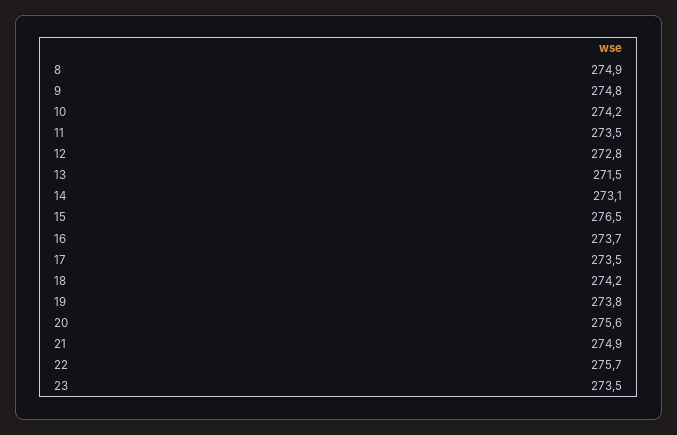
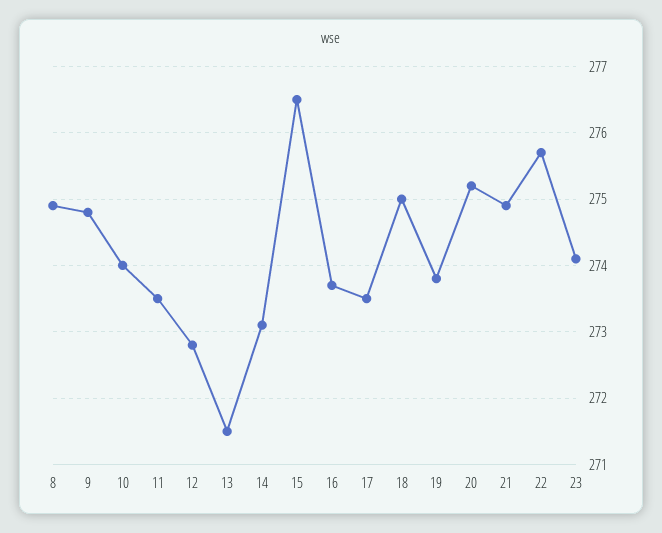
  {
    "8": 274.9,
    "9": 274.8,
-   "10": 274.2,
+   "10": 274,
    "11": 273.5,
    "12": 272.8,
    "13": 271.5,
    "14": 273.1,
    "15": 276.5,
    "16": 273.7,
    "17": 273.5,
-   "18": 274.2,
+   "18": 275,
    "19": 273.8,
-   "20": 275.6,
+   "20": 275.2,
    "21": 274.9,
    "22": 275.7,
-   "23": 273.5
+   "23": 274.1
  }

